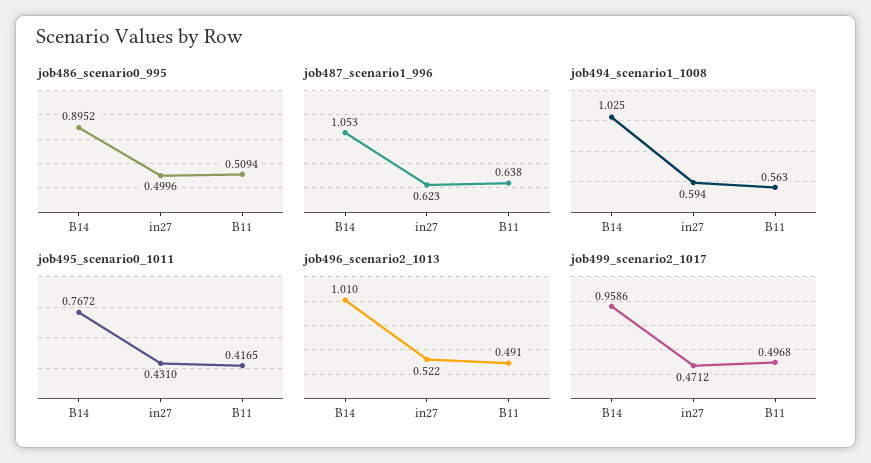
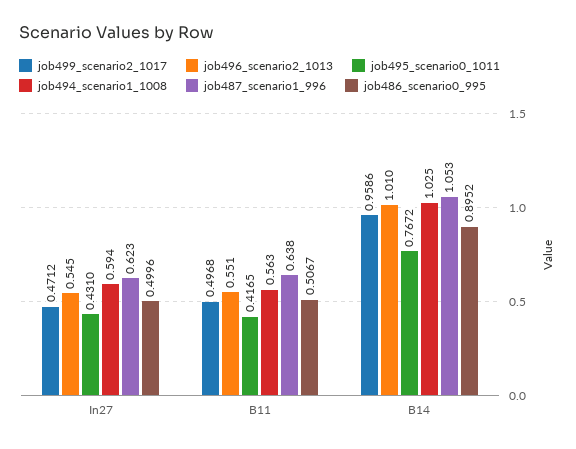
  {
    "job486_scenario0_995": {
      "B14": 0.8952,
      "in27": 0.4996,
-     "B11": 0.5094
+     "B11": 0.5067
    },
    "job487_scenario1_996": {
      "B14": 1.053,
      "in27": 0.623,
      "B11": 0.638
    },
    "job494_scenario1_1008": {
      "B14": 1.025,
      "in27": 0.594,
      "B11": 0.563
    },
    "job495_scenario0_1011": {
      "B14": 0.7672,
      "in27": 0.431,
      "B11": 0.4165
    },
    "job496_scenario2_1013": {
      "B14": 1.01,
-     "in27": 0.522,
+     "in27": 0.545,
-     "B11": 0.491
+     "B11": 0.551
    },
    "job499_scenario2_1017": {
      "B14": 0.9586,
      "in27": 0.4712,
      "B11": 0.4968
    }
  }

